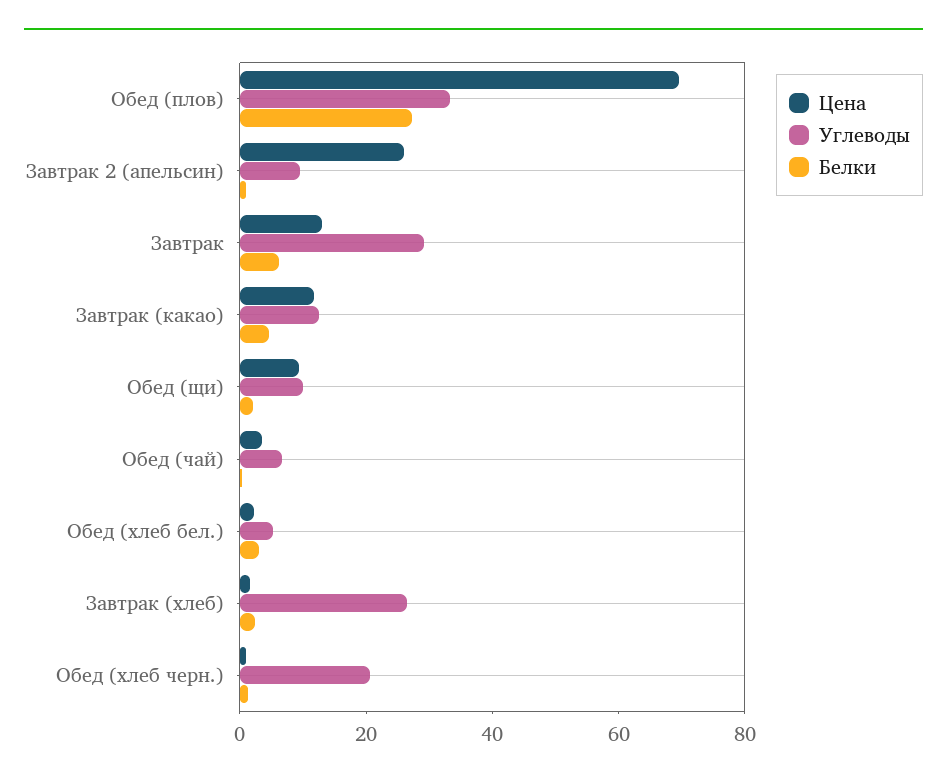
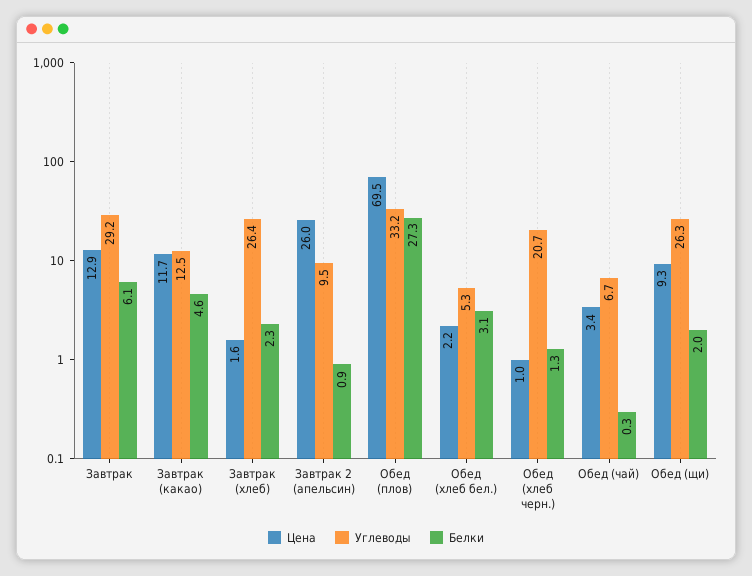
  {
    "Цена": {
      "Обед (плов)": 69.5,
      "Завтрак 2 (апельсин)": 26,
      "Завтрак": 12.9,
      "Завтрак (какао)": 11.7,
      "Обед (щи)": 9.3,
      "Обед (чай)": 3.4,
      "Обед (хлеб бел.)": 2.2,
      "Завтрак (хлеб)": 1.6,
      "Обед (хлеб черн.)": 1
    },
    "Углеводы": {
      "Обед (плов)": 33.2,
      "Завтрак 2 (апельсин)": 9.5,
      "Завтрак": 29.2,
      "Завтрак (какао)": 12.5,
-     "Обед (щи)": 10,
+     "Обед (щи)": 26.3,
      "Обед (чай)": 6.7,
      "Обед (хлеб бел.)": 5.3,
      "Завтрак (хлеб)": 26.4,
      "Обед (хлеб черн.)": 20.7
    },
    "Белки": {
      "Обед (плов)": 27.3,
      "Завтрак 2 (апельсин)": 0.9,
      "Завтрак": 6.1,
      "Завтрак (какао)": 4.6,
      "Обед (щи)": 2,
      "Обед (чай)": 0.3,
      "Обед (хлеб бел.)": 3.1,
      "Завтрак (хлеб)": 2.3,
      "Обед (хлеб черн.)": 1.3
    }
  }

